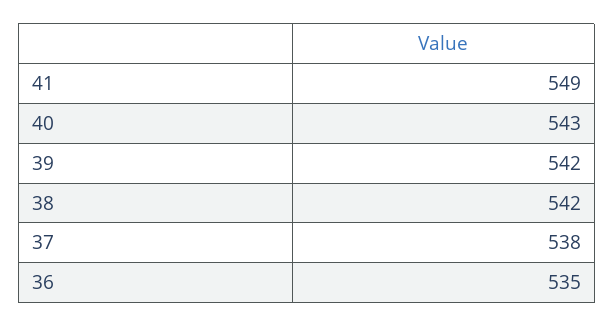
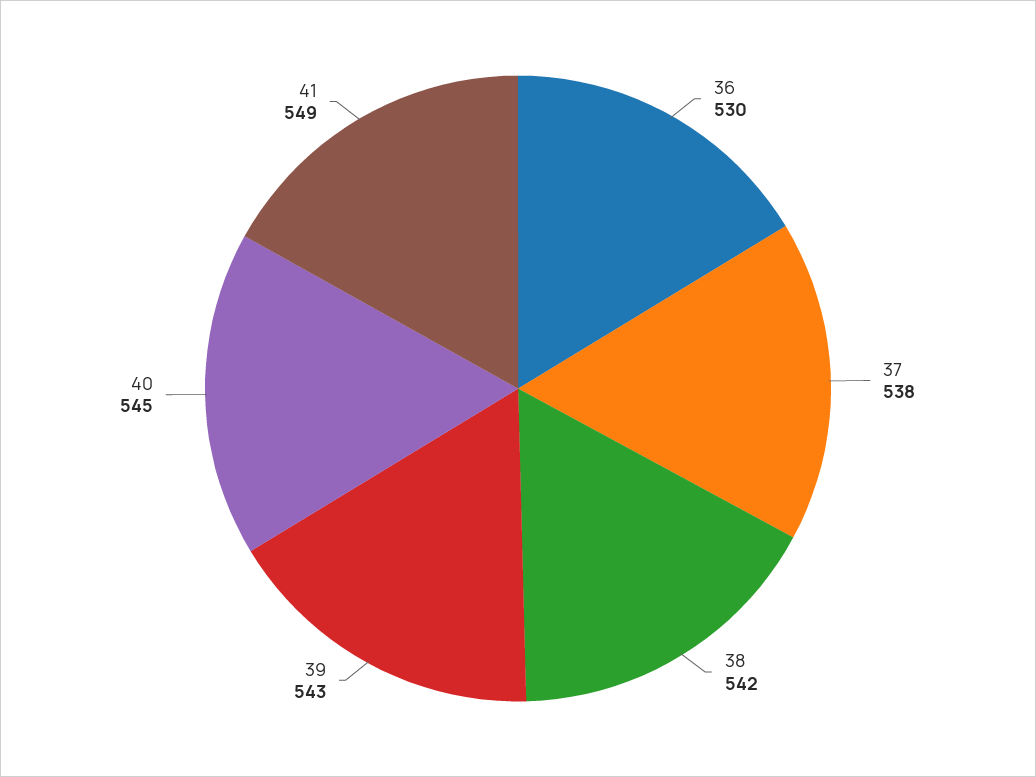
  {
    "41": 549,
-   "40": 543,
+   "40": 545,
-   "39": 542,
+   "39": 543,
    "38": 542,
    "37": 538,
-   "36": 535
+   "36": 530
  }

